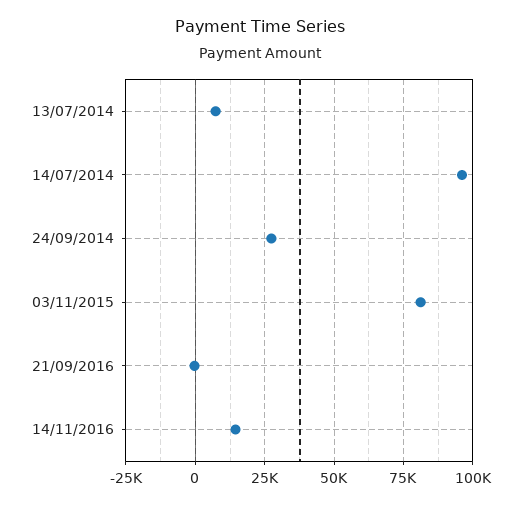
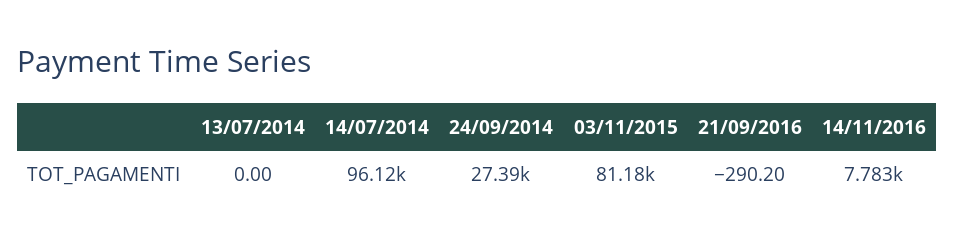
  {
-   "13/07/2014": 7500,
+   "13/07/2014": 0,
    "14/07/2014": 96120,
    "24/09/2014": 27390,
    "03/11/2015": 81180,
    "21/09/2016": -290.2,
-   "14/11/2016": 15000
+   "14/11/2016": 7783
  }

